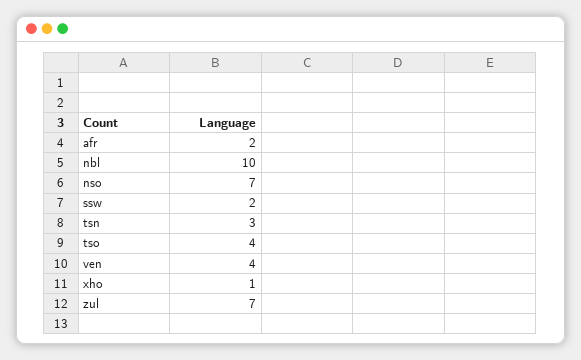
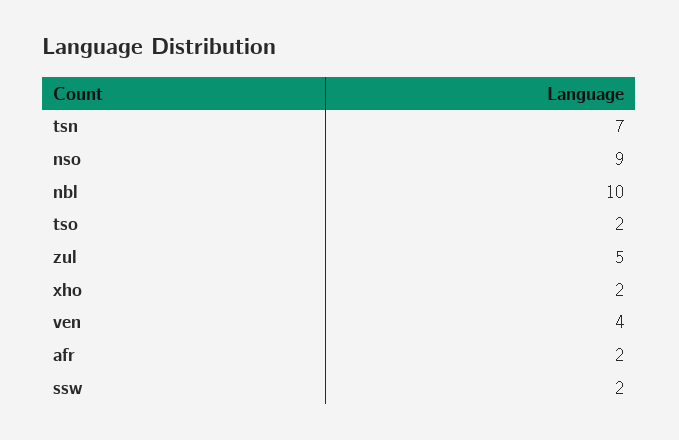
  {
    "afr": 2,
    "nbl": 10,
-   "nso": 7,
+   "nso": 9,
    "ssw": 2,
-   "tsn": 3,
+   "tsn": 7,
-   "tso": 4,
+   "tso": 2,
    "ven": 4,
-   "xho": 1,
+   "xho": 2,
-   "zul": 7
+   "zul": 5
  }

